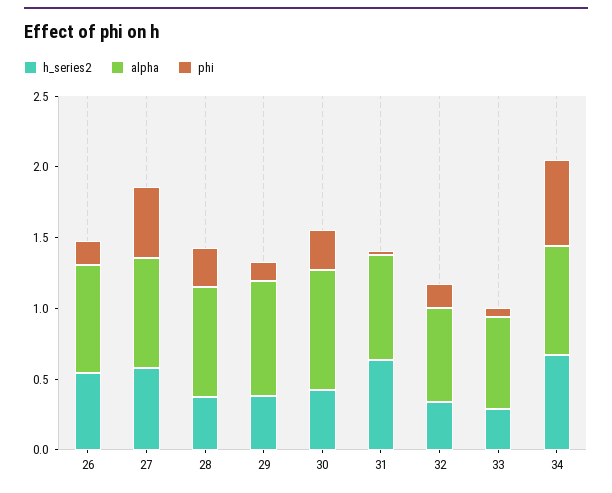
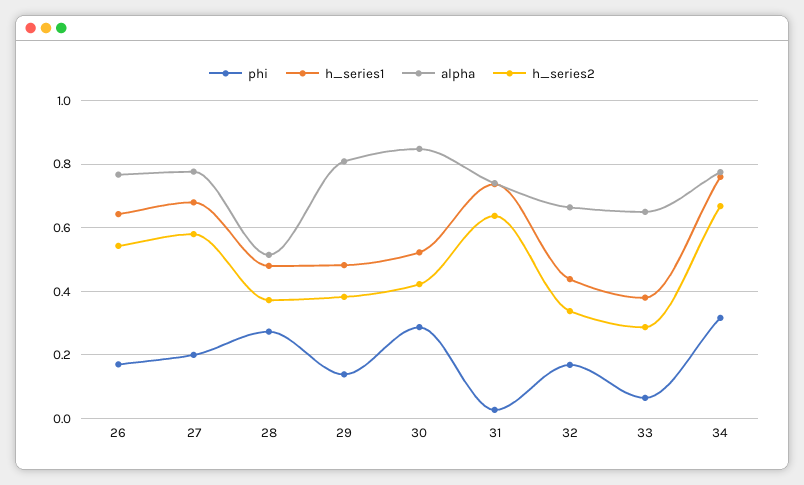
  {
    "h_series2": {
      "26": 0.54,
      "27": 0.58,
      "28": 0.38,
      "29": 0.38,
      "30": 0.42,
      "31": 0.64,
      "32": 0.34,
      "33": 0.28,
      "34": 0.66
    },
    "alpha": {
      "26": 0.76,
      "27": 0.78,
-     "28": 0.8,
+     "28": 0.52,
      "29": 0.8,
      "30": 0.84,
      "31": 0.74,
      "32": 0.66,
      "33": 0.66,
      "34": 0.78
    },
    "phi": {
      "26": 0.18,
-     "27": 0.5,
+     "27": 0.2,
      "28": 0.28,
      "29": 0.14,
      "30": 0.28,
      "31": 0.02,
      "32": 0.16,
      "33": 0.06,
-     "34": 0.6
+     "34": 0.32
-   }
+   },
+   "h_series1": {
+     "26": 0.64,
+     "27": 0.68,
+     "28": 0.48,
+     "29": 0.48,
+     "30": 0.52,
+     "31": 0.74,
+     "32": 0.44,
+     "33": 0.38,
+     "34": 0.76
+   }
  }

